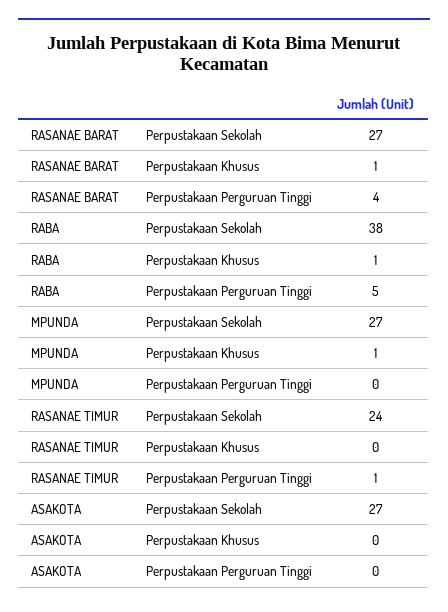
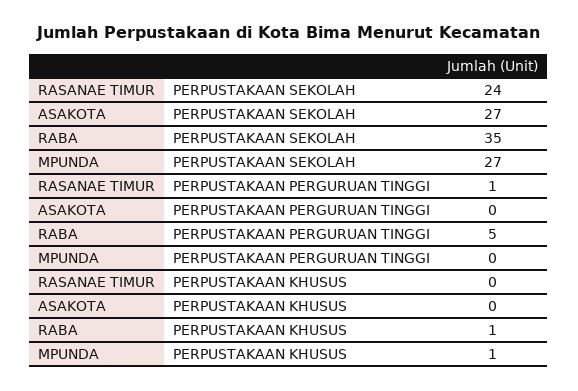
  {
-   "RASANAE BARAT": {
-     "Perpustakaan Sekolah": 27,
-     "Perpustakaan Khusus": 1,
-     "Perpustakaan Perguruan Tinggi": 4
-   },
    "RABA": {
-     "Perpustakaan Sekolah": 38,
+     "Perpustakaan Sekolah": 35,
      "Perpustakaan Khusus": 1,
      "Perpustakaan Perguruan Tinggi": 5
    },
    "MPUNDA": {
      "Perpustakaan Sekolah": 27,
      "Perpustakaan Khusus": 1,
      "Perpustakaan Perguruan Tinggi": 0
    },
    "RASANAE TIMUR": {
      "Perpustakaan Sekolah": 24,
      "Perpustakaan Khusus": 0,
      "Perpustakaan Perguruan Tinggi": 1
    },
    "ASAKOTA": {
      "Perpustakaan Sekolah": 27,
      "Perpustakaan Khusus": 0,
      "Perpustakaan Perguruan Tinggi": 0
    }
  }

